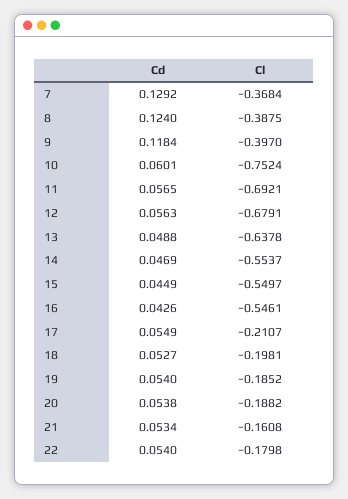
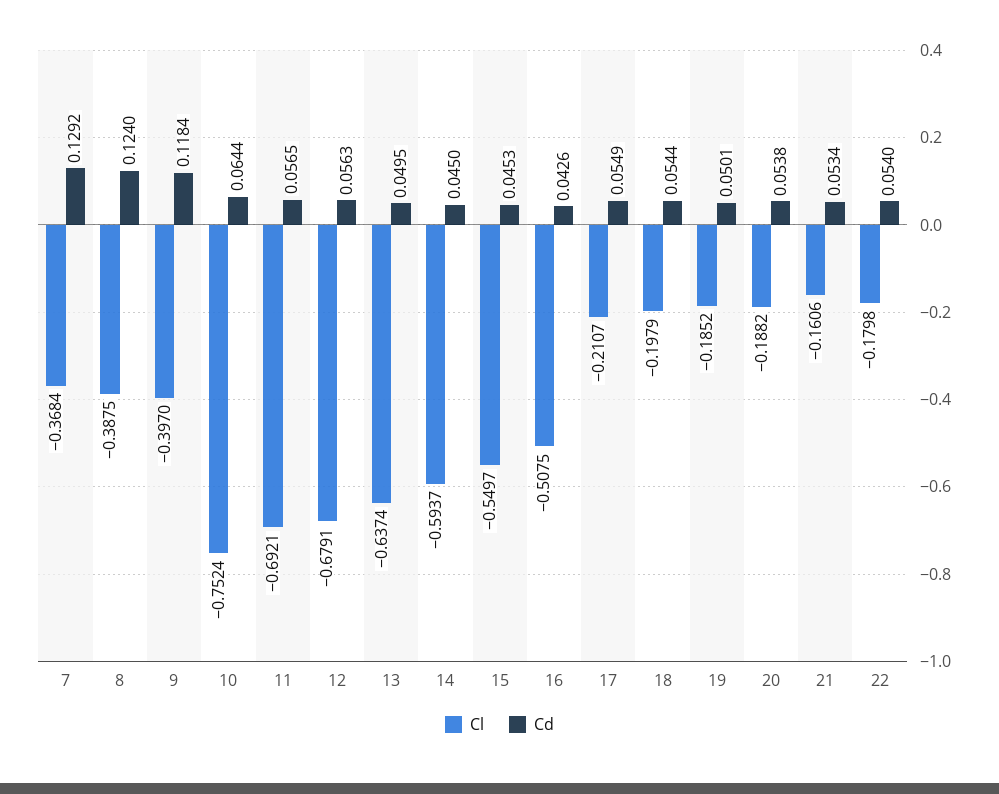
  {
    "Cd": {
      "7": 0.1292,
      "8": 0.124,
      "9": 0.1184,
-     "10": 0.0601,
+     "10": 0.0644,
      "11": 0.0565,
      "12": 0.0563,
-     "13": 0.0488,
+     "13": 0.0495,
-     "14": 0.0469,
+     "14": 0.045,
-     "15": 0.0449,
+     "15": 0.0453,
      "16": 0.0426,
      "17": 0.0549,
-     "18": 0.0527,
+     "18": 0.0544,
-     "19": 0.054,
+     "19": 0.0501,
      "20": 0.0538,
      "21": 0.0534,
      "22": 0.054
    },
    "Cl": {
      "7": -0.3684,
      "8": -0.3875,
      "9": -0.397,
      "10": -0.7524,
      "11": -0.6921,
      "12": -0.6791,
-     "13": -0.6378,
+     "13": -0.6374,
-     "14": -0.5537,
+     "14": -0.5937,
      "15": -0.5497,
-     "16": -0.5461,
+     "16": -0.5075,
      "17": -0.2107,
-     "18": -0.1981,
+     "18": -0.1979,
      "19": -0.1852,
      "20": -0.1882,
-     "21": -0.1608,
+     "21": -0.1606,
      "22": -0.1798
    }
  }

